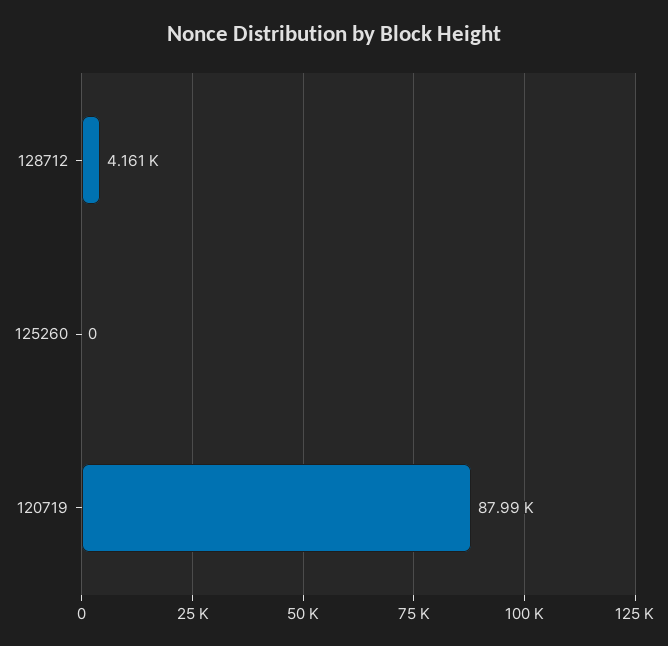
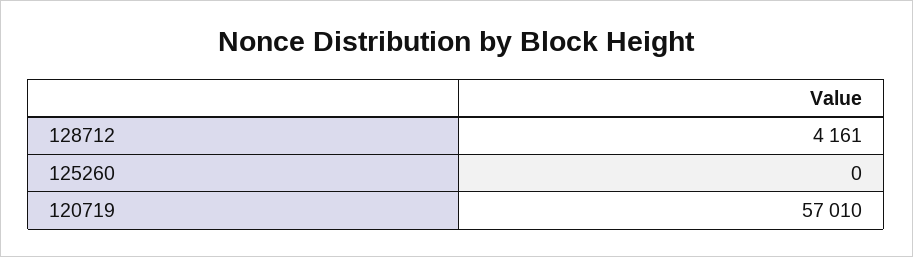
  {
    "128712": 4161,
    "125260": 0,
-   "120719": 87990
+   "120719": 57010
  }

